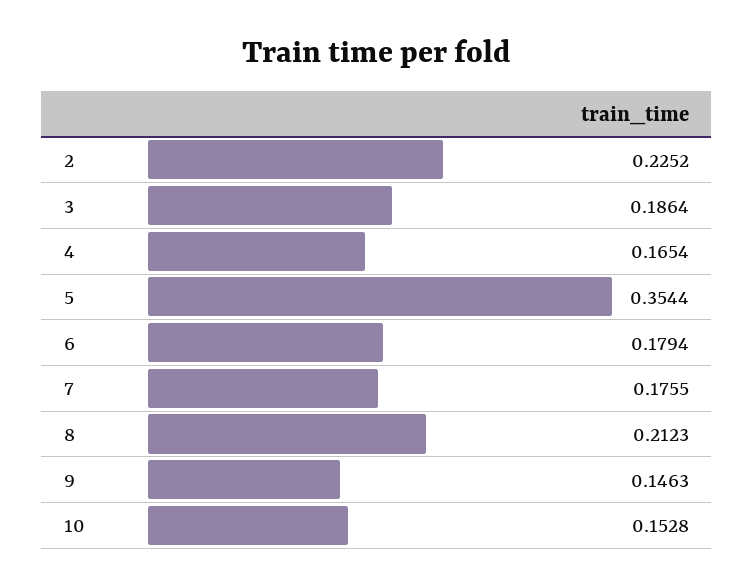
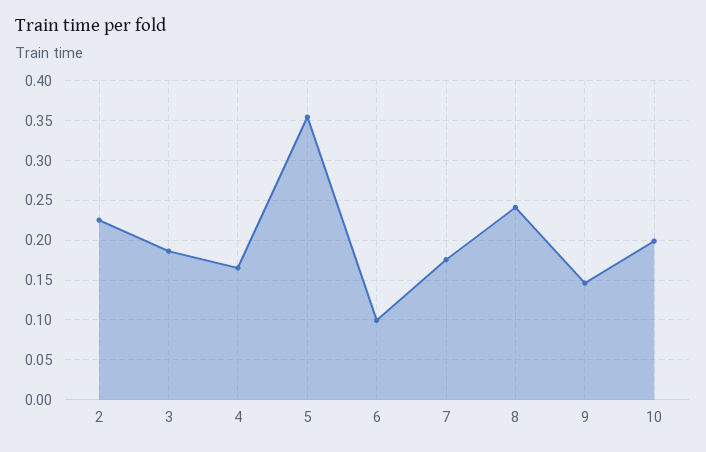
  {
    "2": 0.2252,
    "3": 0.1864,
    "4": 0.1654,
    "5": 0.3544,
-   "6": 0.1794,
+   "6": 0.1,
    "7": 0.1755,
-   "8": 0.2123,
+   "8": 0.24,
    "9": 0.1463,
-   "10": 0.1528
+   "10": 0.2
  }

